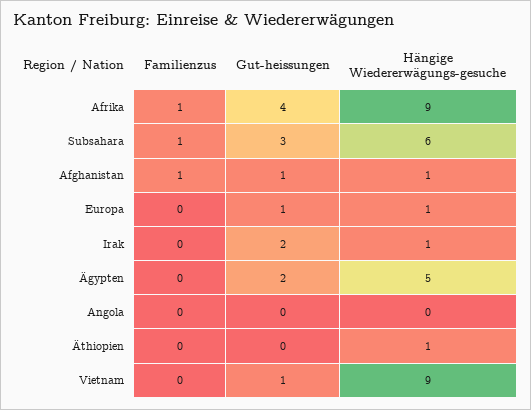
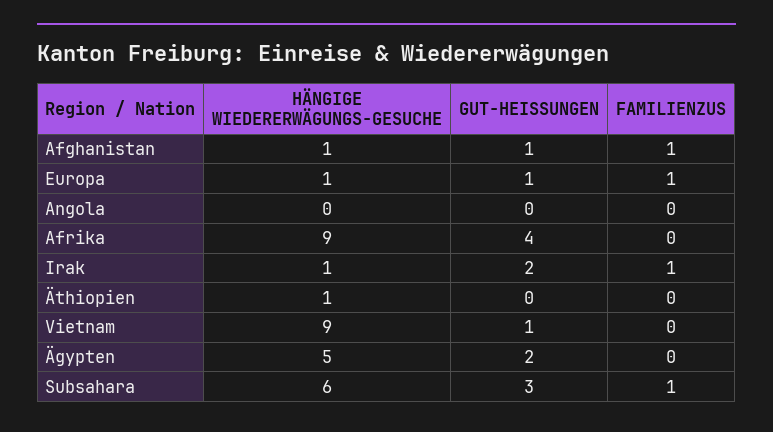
  {
    "Familienzus": {
-     "Afrika": 1,
+     "Afrika": 0,
      "Subsahara": 1,
      "Afghanistan": 1,
-     "Europa": 0,
+     "Europa": 1,
-     "Irak": 0,
+     "Irak": 1,
      "Ägypten": 0,
      "Angola": 0,
      "Äthiopien": 0,
      "Vietnam": 0
    },
    "Gut-heissungen": {
      "Afrika": 4,
      "Subsahara": 3,
      "Afghanistan": 1,
      "Europa": 1,
      "Irak": 2,
      "Ägypten": 2,
      "Angola": 0,
      "Äthiopien": 0,
      "Vietnam": 1
    },
    "Hängige Wiedererwägungs-gesuche": {
      "Afrika": 9,
      "Subsahara": 6,
      "Afghanistan": 1,
      "Europa": 1,
      "Irak": 1,
      "Ägypten": 5,
      "Angola": 0,
      "Äthiopien": 1,
      "Vietnam": 9
    }
  }

